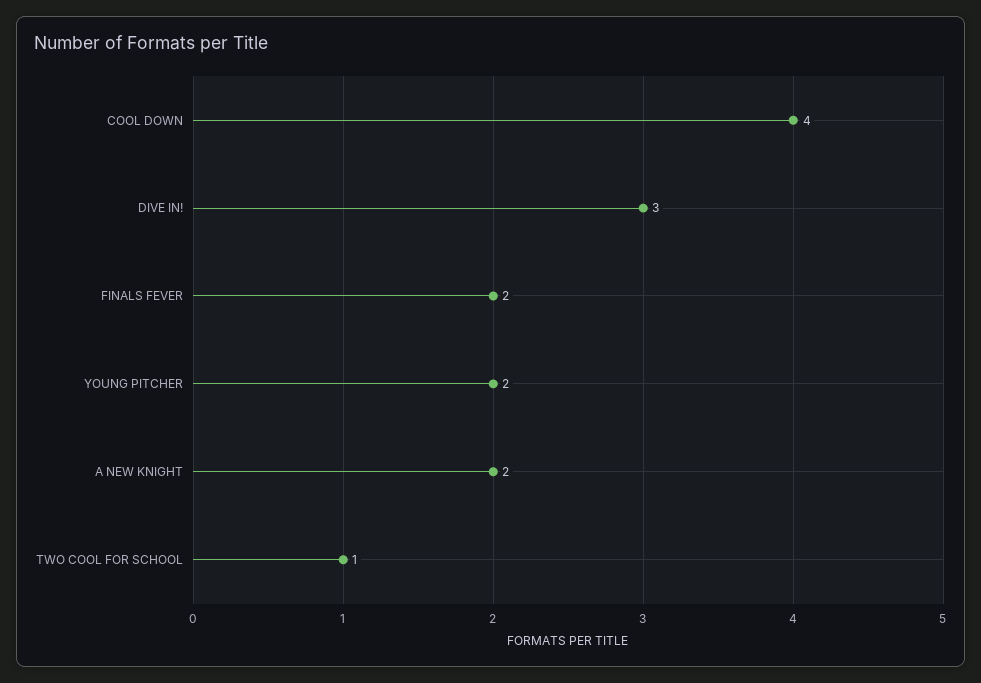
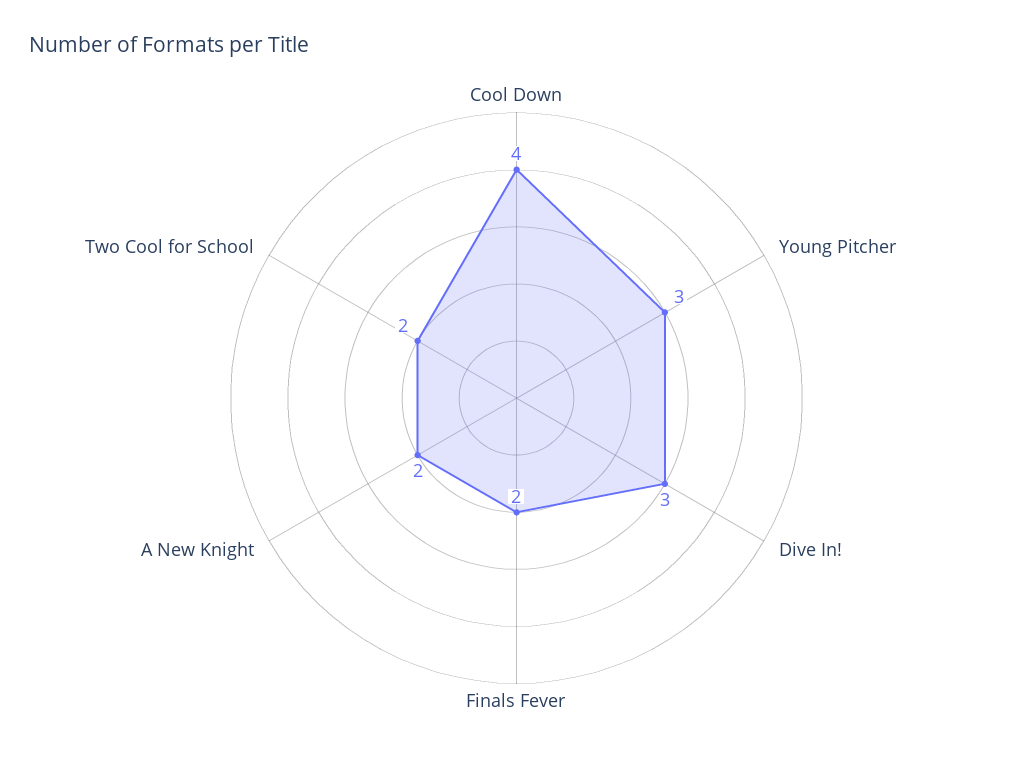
  {
    "COOL DOWN": 4,
    "DIVE IN!": 3,
    "FINALS FEVER": 2,
-   "YOUNG PITCHER": 2,
+   "YOUNG PITCHER": 3,
    "A NEW KNIGHT": 2,
-   "TWO COOL FOR SCHOOL": 1
+   "TWO COOL FOR SCHOOL": 2
  }

